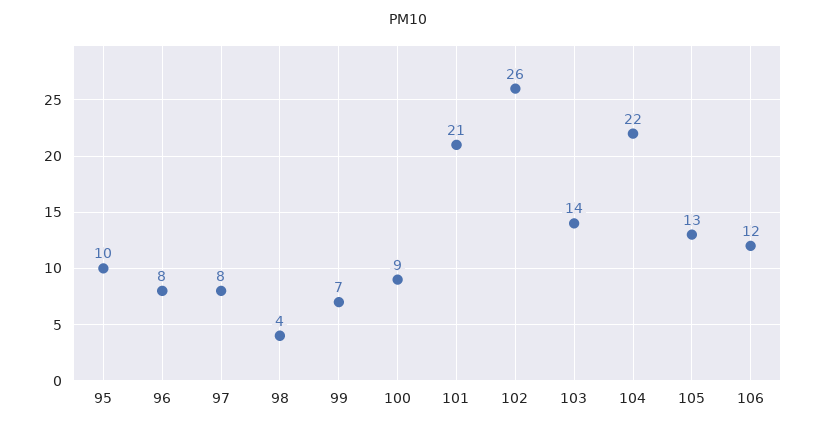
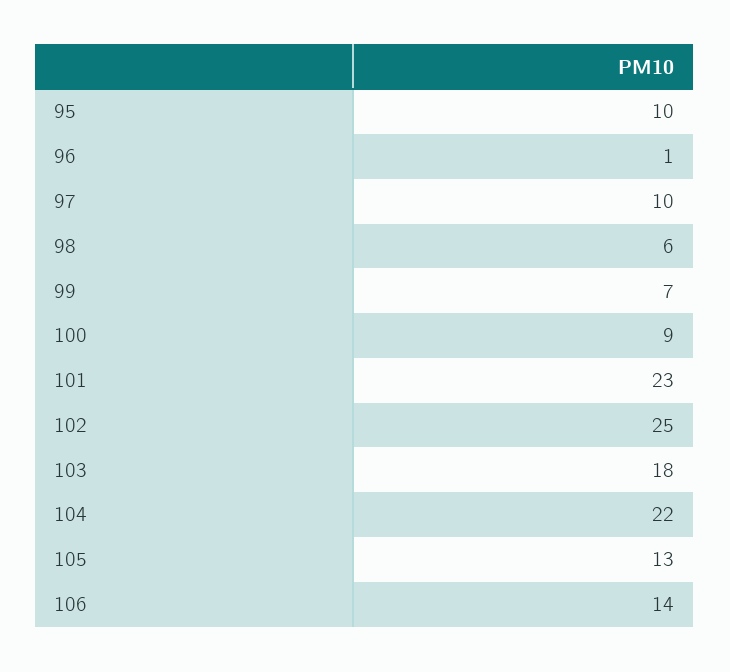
  {
    "95": 10,
-   "96": 8,
+   "96": 1,
-   "97": 8,
+   "97": 10,
-   "98": 4,
+   "98": 6,
    "99": 7,
    "100": 9,
-   "101": 21,
+   "101": 23,
-   "102": 26,
+   "102": 25,
-   "103": 14,
+   "103": 18,
    "104": 22,
    "105": 13,
-   "106": 12
+   "106": 14
  }

